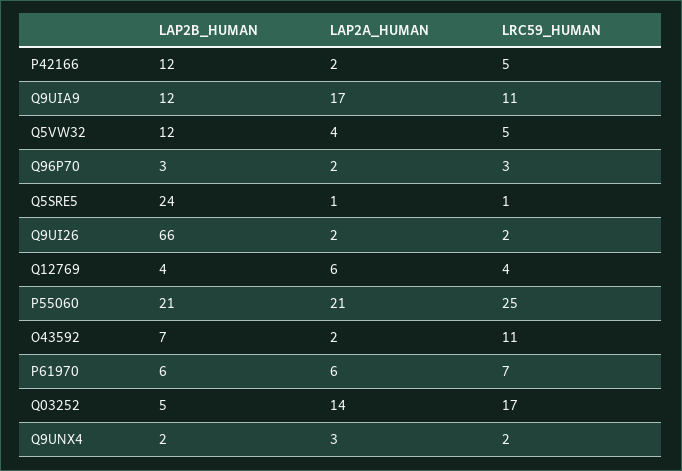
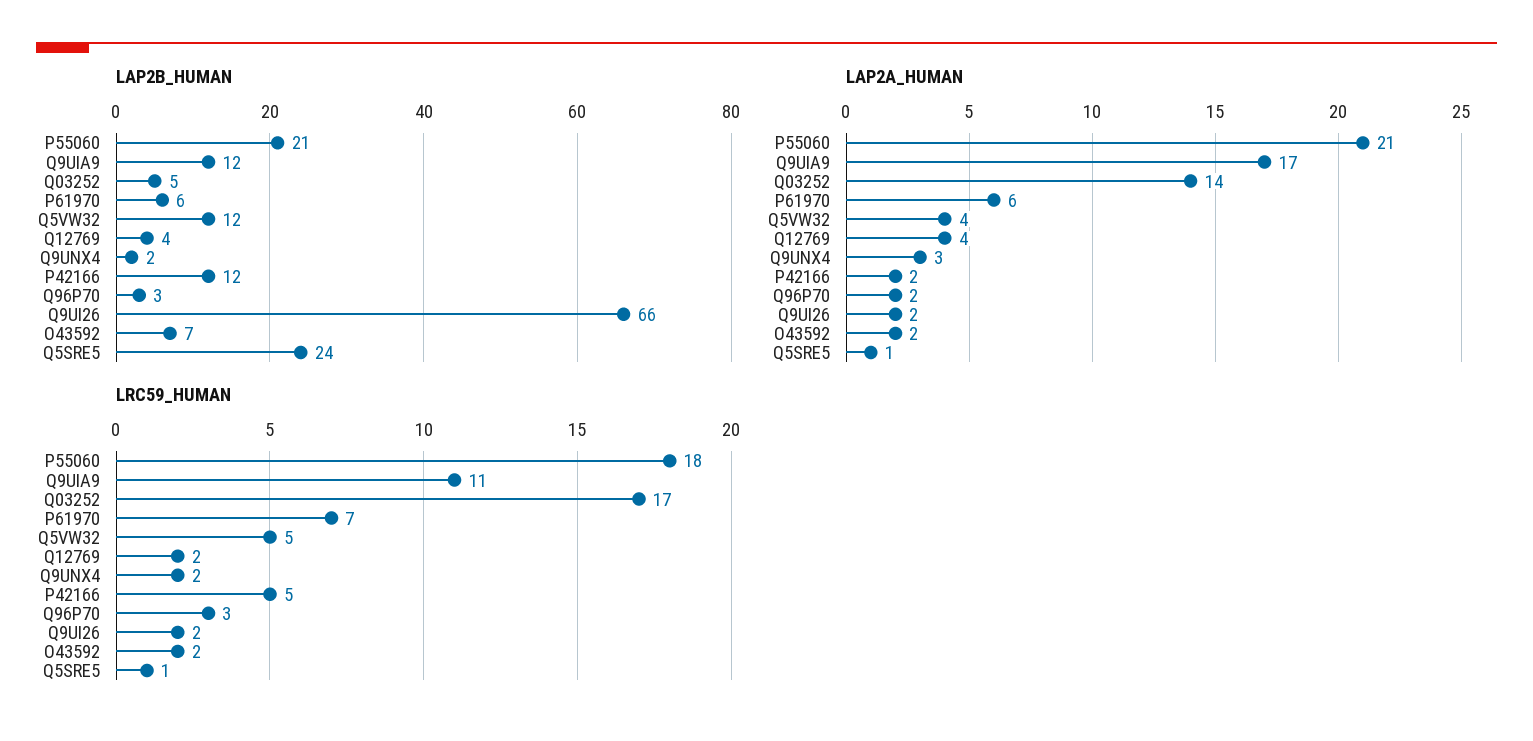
  {
    "LAP2B_HUMAN": {
      "P42166": 12,
      "Q9UIA9": 12,
      "Q5VW32": 12,
      "Q96P70": 3,
      "Q5SRE5": 24,
      "Q9UI26": 66,
      "Q12769": 4,
      "P55060": 21,
      "O43592": 7,
      "P61970": 6,
      "Q03252": 5,
      "Q9UNX4": 2
    },
    "LAP2A_HUMAN": {
      "P42166": 2,
      "Q9UIA9": 17,
      "Q5VW32": 4,
      "Q96P70": 2,
      "Q5SRE5": 1,
      "Q9UI26": 2,
-     "Q12769": 6,
+     "Q12769": 4,
      "P55060": 21,
      "O43592": 2,
      "P61970": 6,
      "Q03252": 14,
      "Q9UNX4": 3
    },
    "LRC59_HUMAN": {
      "P42166": 5,
      "Q9UIA9": 11,
      "Q5VW32": 5,
      "Q96P70": 3,
      "Q5SRE5": 1,
      "Q9UI26": 2,
-     "Q12769": 4,
+     "Q12769": 2,
-     "P55060": 25,
+     "P55060": 18,
-     "O43592": 11,
+     "O43592": 2,
      "P61970": 7,
      "Q03252": 17,
      "Q9UNX4": 2
    }
  }

